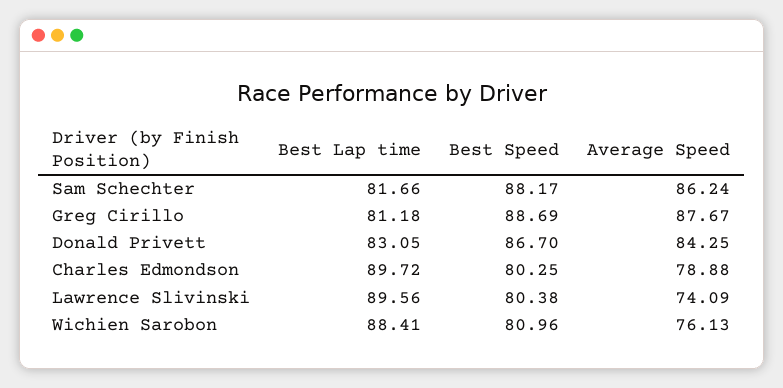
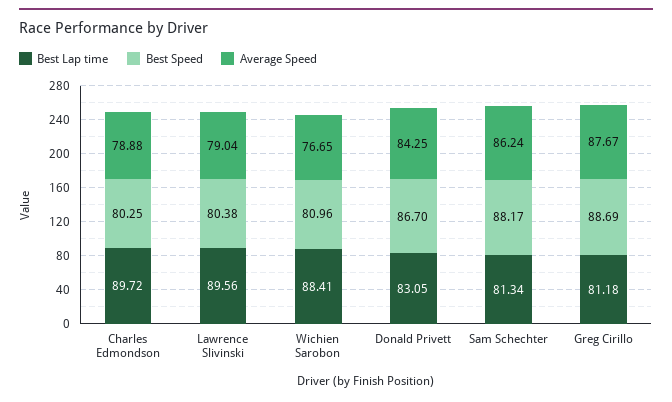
  {
    "Best Lap time": {
-     "Sam Schechter": 81.66,
+     "Sam Schechter": 81.34,
      "Greg Cirillo": 81.18,
      "Donald Privett": 83.05,
      "Charles Edmondson": 89.72,
      "Lawrence Slivinski": 89.56,
      "Wichien Sarobon": 88.41
    },
    "Best Speed": {
      "Sam Schechter": 88.17,
      "Greg Cirillo": 88.69,
      "Donald Privett": 86.7,
      "Charles Edmondson": 80.25,
      "Lawrence Slivinski": 80.38,
      "Wichien Sarobon": 80.96
    },
    "Average Speed": {
      "Sam Schechter": 86.24,
      "Greg Cirillo": 87.67,
      "Donald Privett": 84.25,
      "Charles Edmondson": 78.88,
-     "Lawrence Slivinski": 74.09,
+     "Lawrence Slivinski": 79.04,
-     "Wichien Sarobon": 76.13
+     "Wichien Sarobon": 76.65
    }
  }

